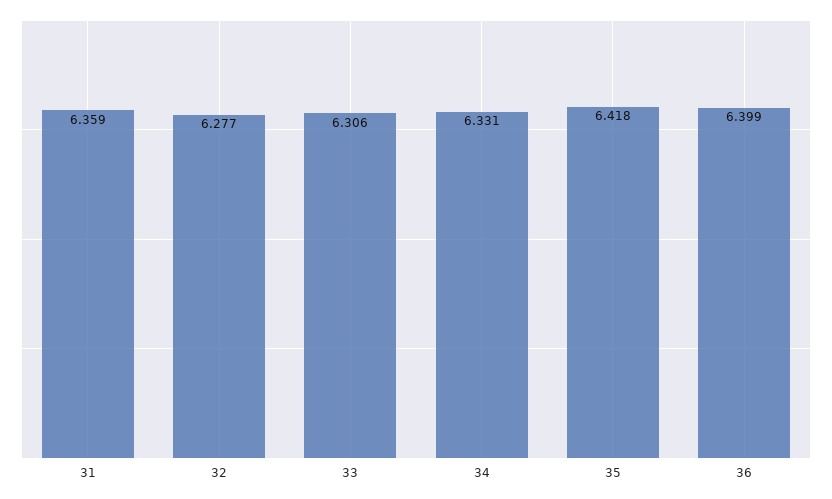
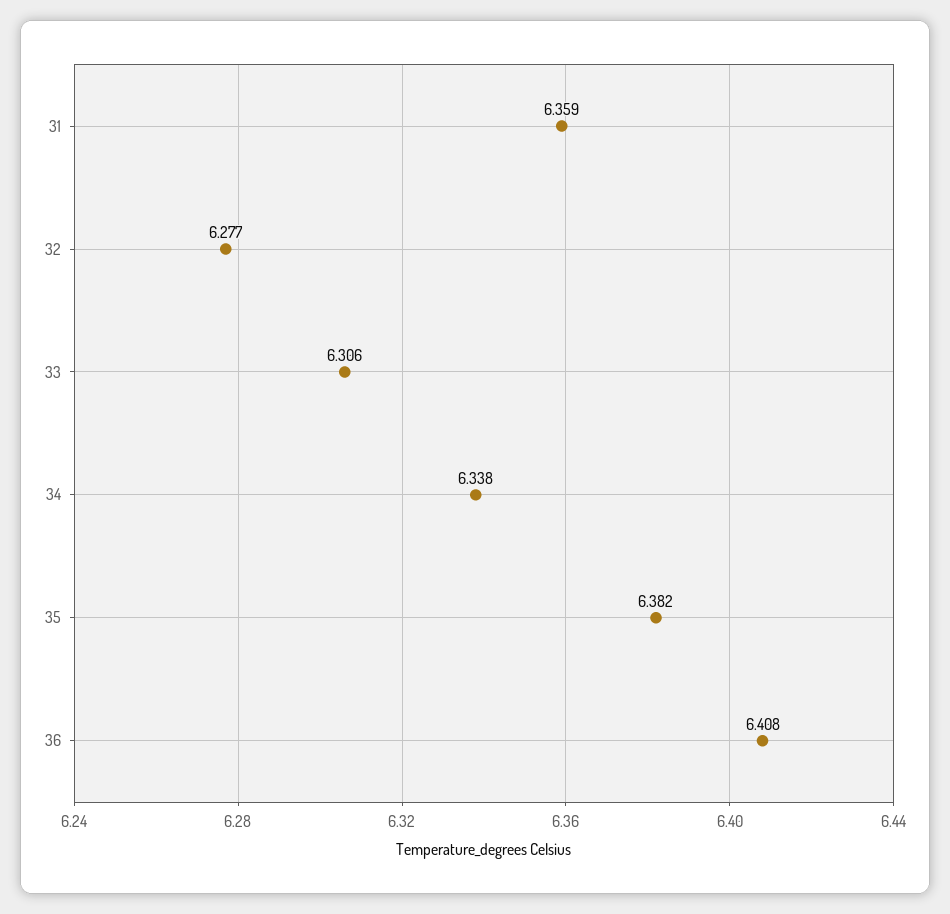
  {
    "31": 6.359,
    "32": 6.277,
    "33": 6.306,
-   "34": 6.331,
+   "34": 6.338,
-   "35": 6.418,
+   "35": 6.382,
-   "36": 6.399
+   "36": 6.408
  }

